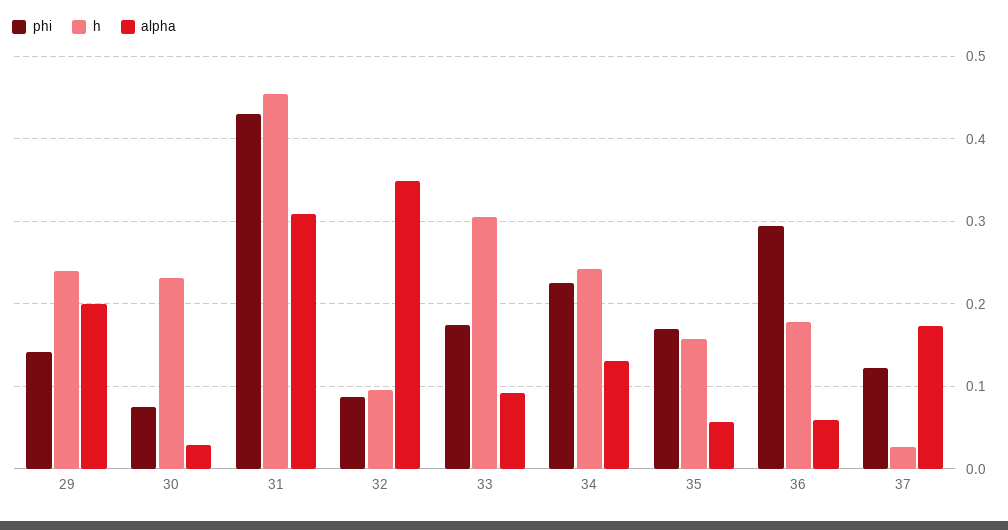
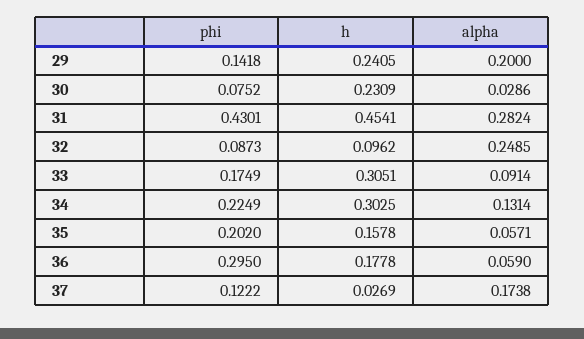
  {
    "phi": {
      "29": 0.1418,
      "30": 0.0752,
      "31": 0.4301,
      "32": 0.0873,
      "33": 0.1749,
      "34": 0.2249,
-     "35": 0.17,
+     "35": 0.202,
      "36": 0.295,
      "37": 0.1222
    },
    "h": {
      "29": 0.2405,
      "30": 0.2309,
      "31": 0.4541,
      "32": 0.0962,
      "33": 0.3051,
-     "34": 0.24,
+     "34": 0.3025,
      "35": 0.1578,
      "36": 0.1778,
      "37": 0.0269
    },
    "alpha": {
      "29": 0.2,
      "30": 0.0286,
-     "31": 0.31,
+     "31": 0.2824,
-     "32": 0.35,
+     "32": 0.2485,
      "33": 0.0914,
      "34": 0.1314,
      "35": 0.0571,
      "36": 0.059,
      "37": 0.1738
    }
  }

